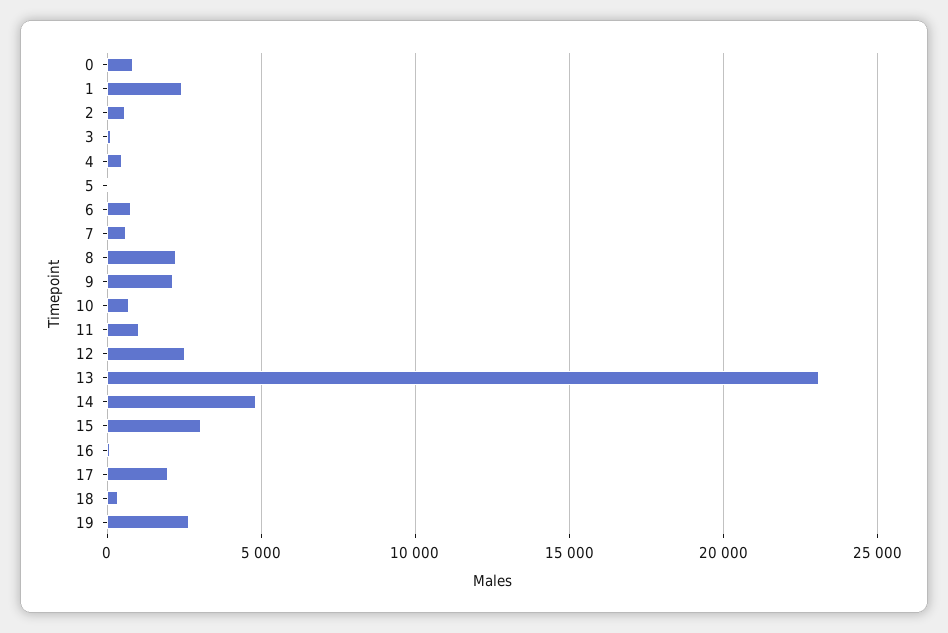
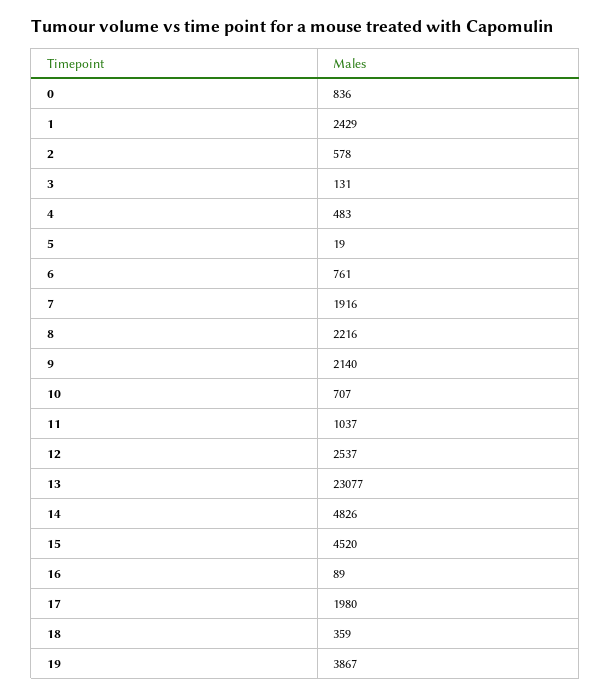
  {
    "0": 836,
    "1": 2429,
    "2": 578,
    "3": 131,
    "4": 483,
    "5": 19,
    "6": 761,
-   "7": 500,
+   "7": 1916,
    "8": 2216,
    "9": 2140,
    "10": 707,
    "11": 1037,
    "12": 2537,
    "13": 23077,
    "14": 4826,
-   "15": 3000,
+   "15": 4520,
    "16": 89,
    "17": 1980,
    "18": 359,
-   "19": 2500
+   "19": 3867
  }

